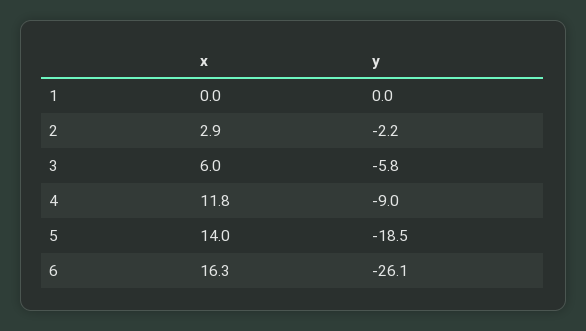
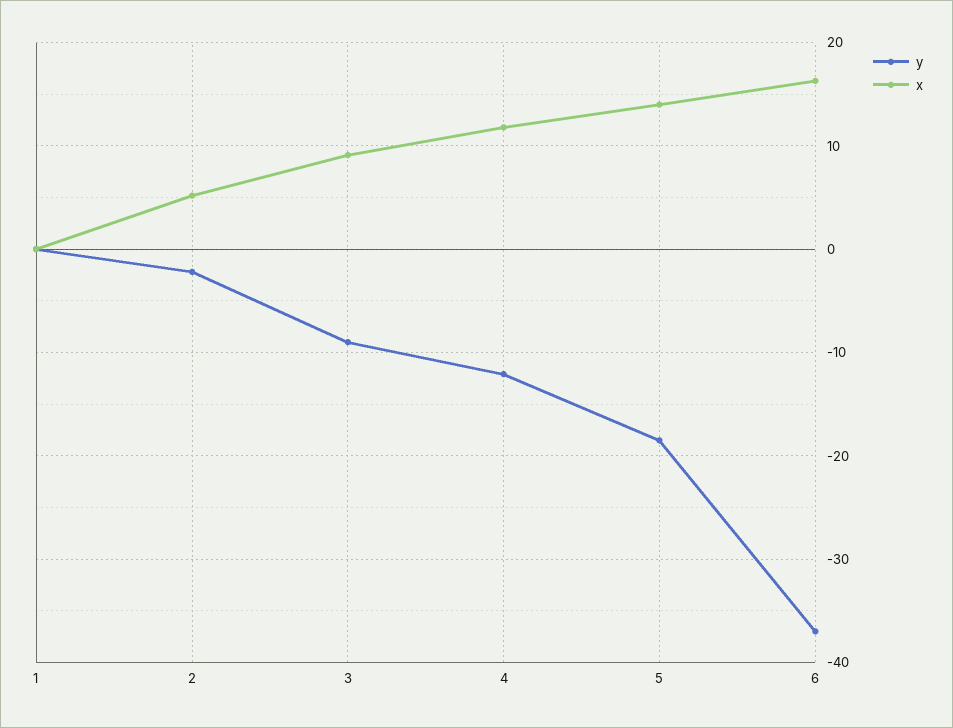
  {
    "x": {
      "1": 0,
-     "2": 2.9,
+     "2": 5,
-     "3": 6,
+     "3": 9,
      "4": 11.8,
      "5": 14,
      "6": 16.3
    },
    "y": {
      "1": 0,
      "2": -2.2,
-     "3": -5.8,
+     "3": -9,
-     "4": -9,
+     "4": -12,
      "5": -18.5,
-     "6": -26.1
+     "6": -37
    }
  }

